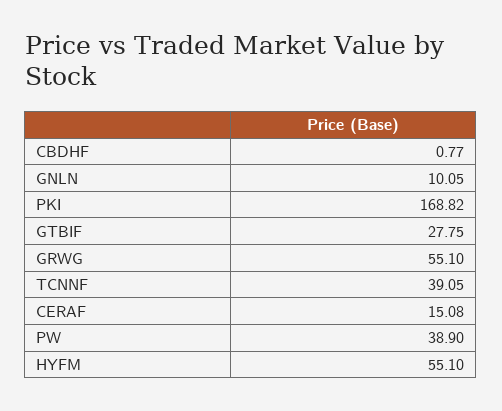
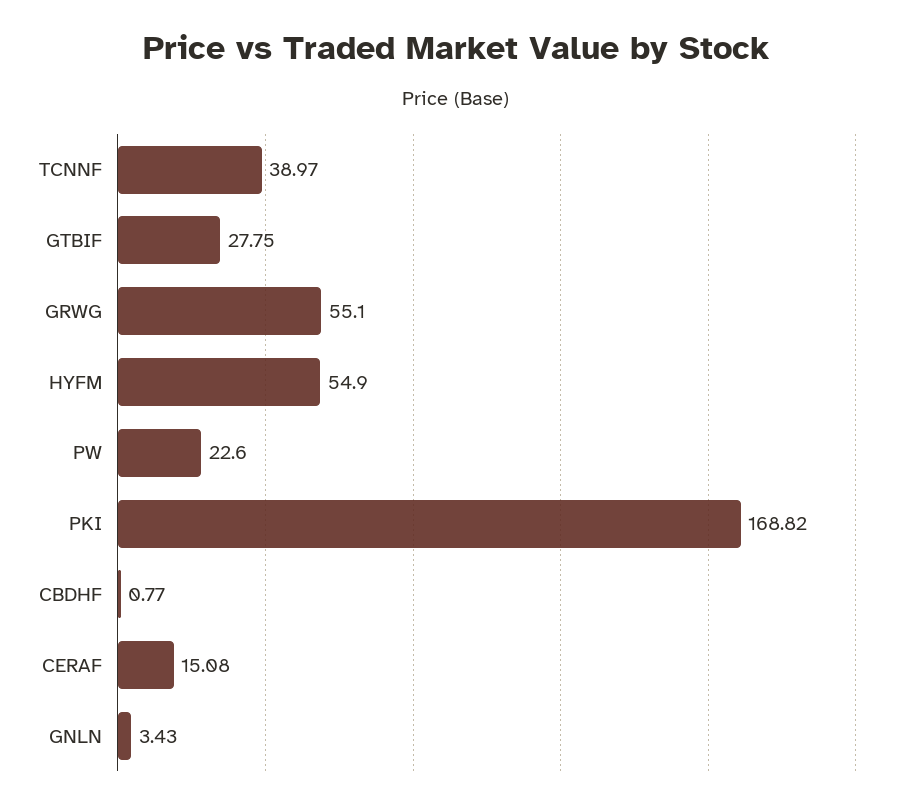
  {
    "CBDHF": 0.77,
-   "GNLN": 10.05,
+   "GNLN": 3.43,
    "PKI": 168.82,
    "GTBIF": 27.75,
    "GRWG": 55.1,
-   "TCNNF": 39.05,
+   "TCNNF": 38.97,
    "CERAF": 15.08,
-   "PW": 38.9,
+   "PW": 22.6,
-   "HYFM": 55.1
+   "HYFM": 54.9
  }

